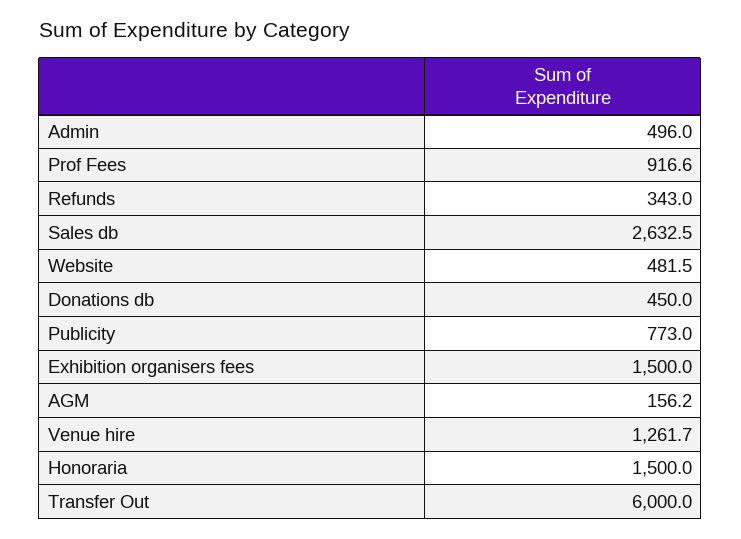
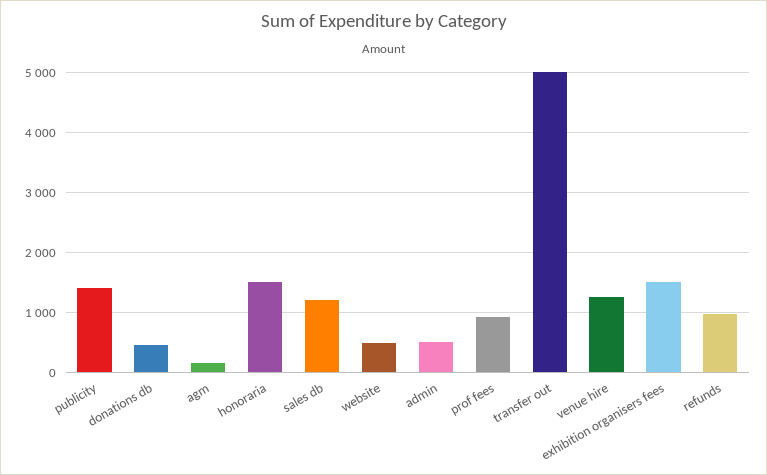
  {
    "Admin": 496,
    "Prof Fees": 916.6,
-   "Refunds": 343,
+   "Refunds": 1000,
-   "Sales db": 2632.5,
+   "Sales db": 1200,
    "Website": 481.5,
    "Donations db": 450,
-   "Publicity": 773,
+   "Publicity": 1400,
    "Exhibition organisers fees": 1500,
    "AGM": 156.2,
    "Venue hire": 1261.7,
    "Honoraria": 1500,
-   "Transfer Out": 6000
+   "Transfer Out": 5000
  }

